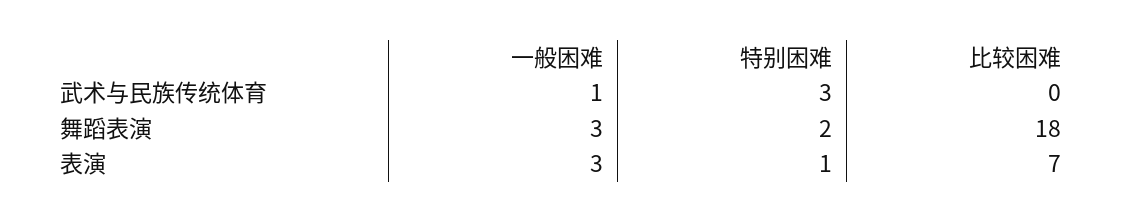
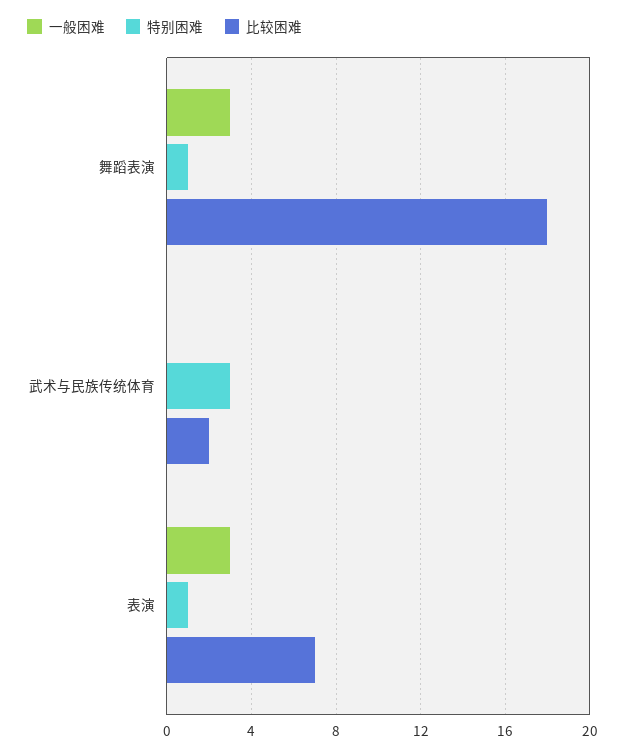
  {
    "一般困难": {
-     "武术与民族传统体育": 1,
+     "武术与民族传统体育": 0,
      "舞蹈表演": 3,
      "表演": 3
    },
    "特别困难": {
      "武术与民族传统体育": 3,
-     "舞蹈表演": 2,
+     "舞蹈表演": 1,
      "表演": 1
    },
    "比较困难": {
-     "武术与民族传统体育": 0,
+     "武术与民族传统体育": 2,
      "舞蹈表演": 18,
      "表演": 7
    }
  }

